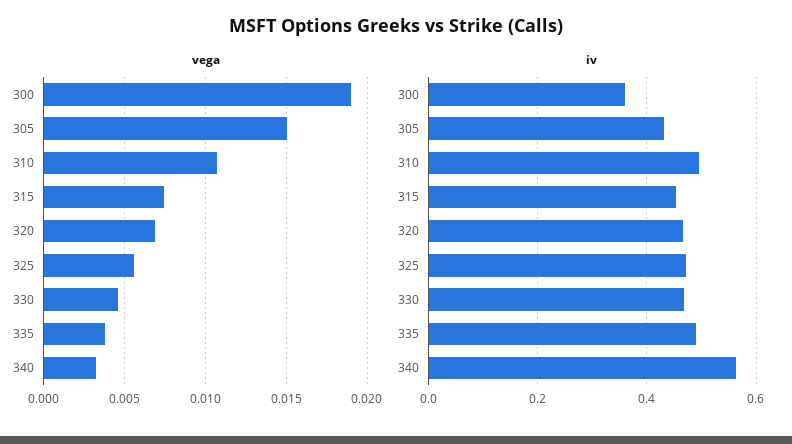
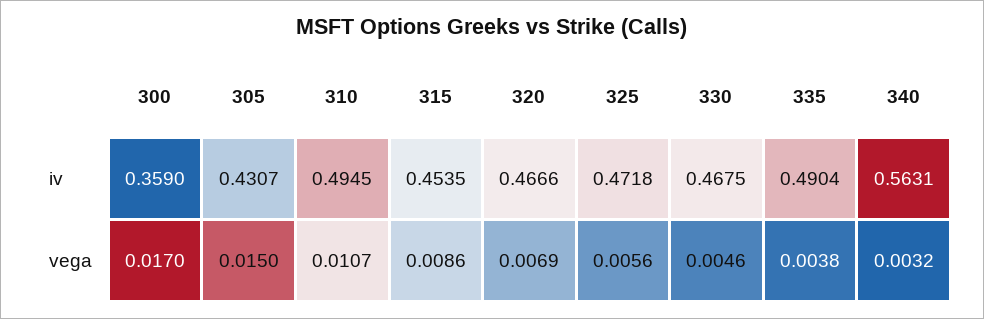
  {
    "vega": {
-     "300": 0.019,
+     "300": 0.017,
      "305": 0.015,
      "310": 0.0107,
-     "315": 0.0075,
+     "315": 0.0086,
      "320": 0.0069,
      "325": 0.0056,
      "330": 0.0046,
      "335": 0.0038,
      "340": 0.0032
    },
    "iv": {
      "300": 0.359,
      "305": 0.4307,
      "310": 0.4945,
      "315": 0.4535,
      "320": 0.4666,
      "325": 0.4718,
      "330": 0.4675,
      "335": 0.4904,
      "340": 0.5631
    }
  }

